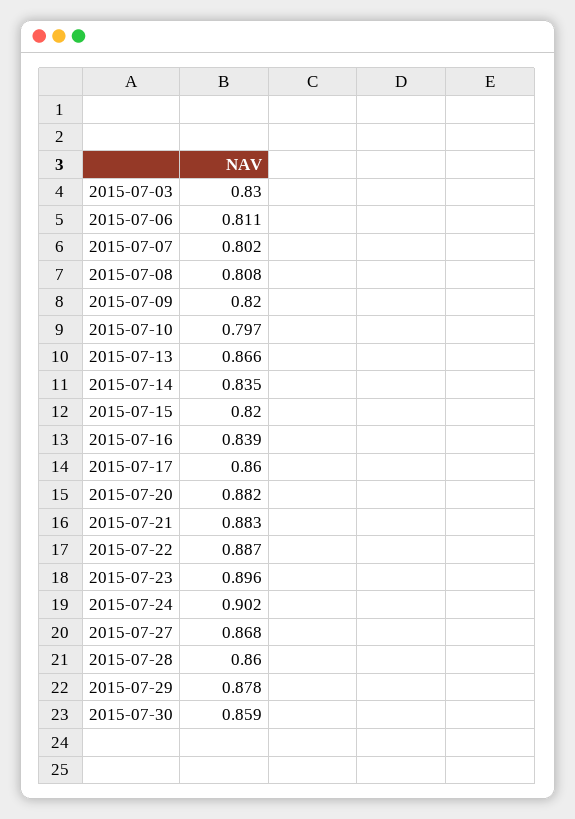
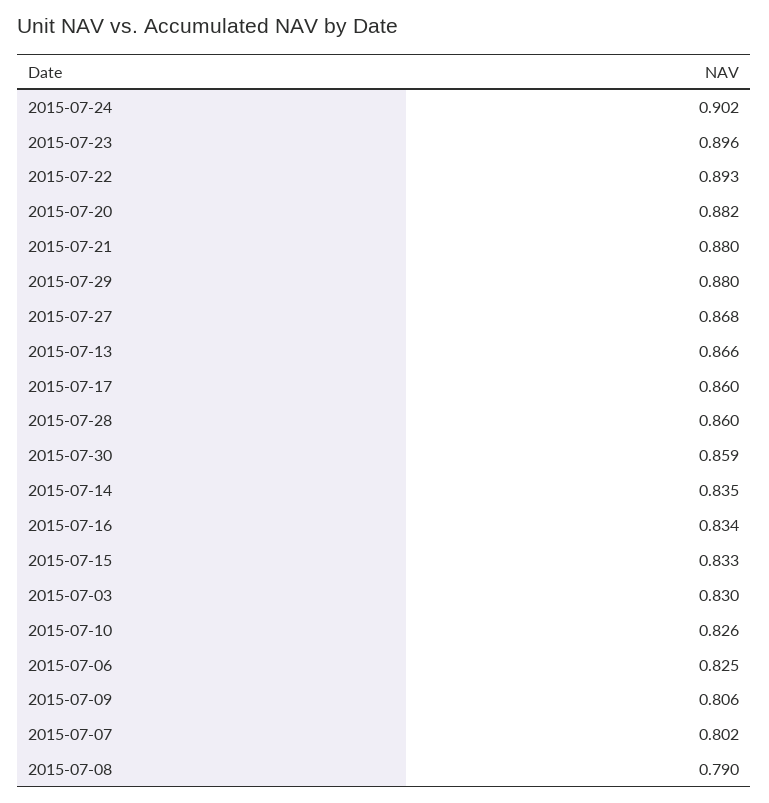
  {
    "2015-07-03": 0.83,
-   "2015-07-06": 0.811,
+   "2015-07-06": 0.825,
    "2015-07-07": 0.802,
-   "2015-07-08": 0.808,
+   "2015-07-08": 0.79,
-   "2015-07-09": 0.82,
+   "2015-07-09": 0.806,
-   "2015-07-10": 0.797,
+   "2015-07-10": 0.826,
    "2015-07-13": 0.866,
    "2015-07-14": 0.835,
-   "2015-07-15": 0.82,
+   "2015-07-15": 0.833,
-   "2015-07-16": 0.839,
+   "2015-07-16": 0.834,
    "2015-07-17": 0.86,
    "2015-07-20": 0.882,
-   "2015-07-21": 0.883,
+   "2015-07-21": 0.88,
-   "2015-07-22": 0.887,
+   "2015-07-22": 0.893,
    "2015-07-23": 0.896,
    "2015-07-24": 0.902,
    "2015-07-27": 0.868,
    "2015-07-28": 0.86,
-   "2015-07-29": 0.878,
+   "2015-07-29": 0.88,
    "2015-07-30": 0.859
  }

